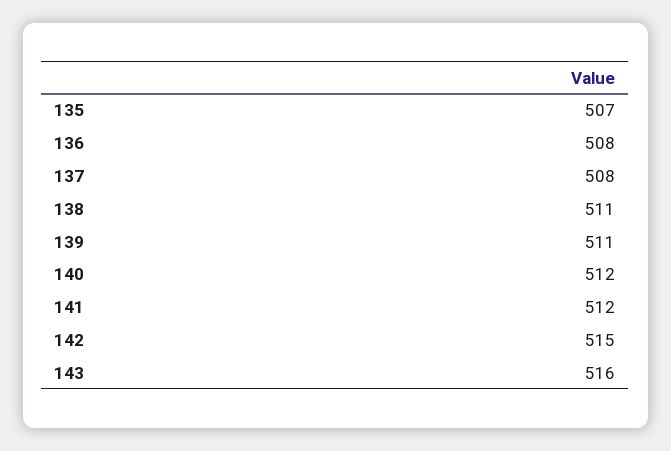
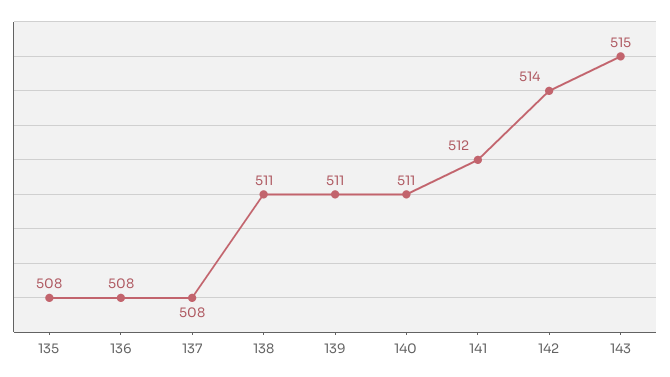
  {
-   "135": 507,
+   "135": 508,
    "136": 508,
    "137": 508,
    "138": 511,
    "139": 511,
-   "140": 512,
+   "140": 511,
    "141": 512,
-   "142": 515,
+   "142": 514,
-   "143": 516
+   "143": 515
  }

